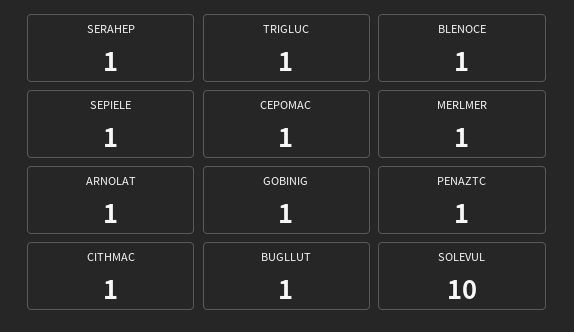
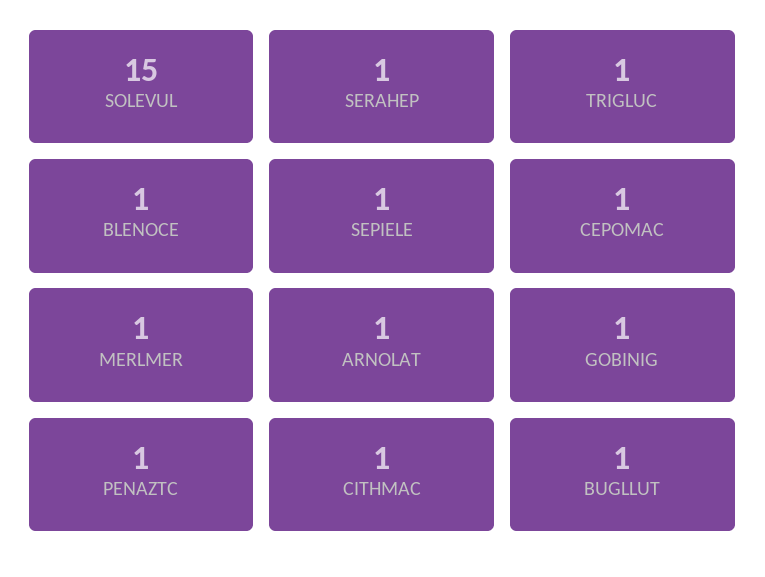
  {
    "SERAHEP": 1,
    "TRIGLUC": 1,
    "BLENOCE": 1,
    "SEPIELE": 1,
    "CEPOMAC": 1,
    "MERLMER": 1,
    "ARNOLAT": 1,
    "GOBINIG": 1,
    "PENAZTC": 1,
    "CITHMAC": 1,
    "BUGLLUT": 1,
-   "SOLEVUL": 10
+   "SOLEVUL": 15
  }

